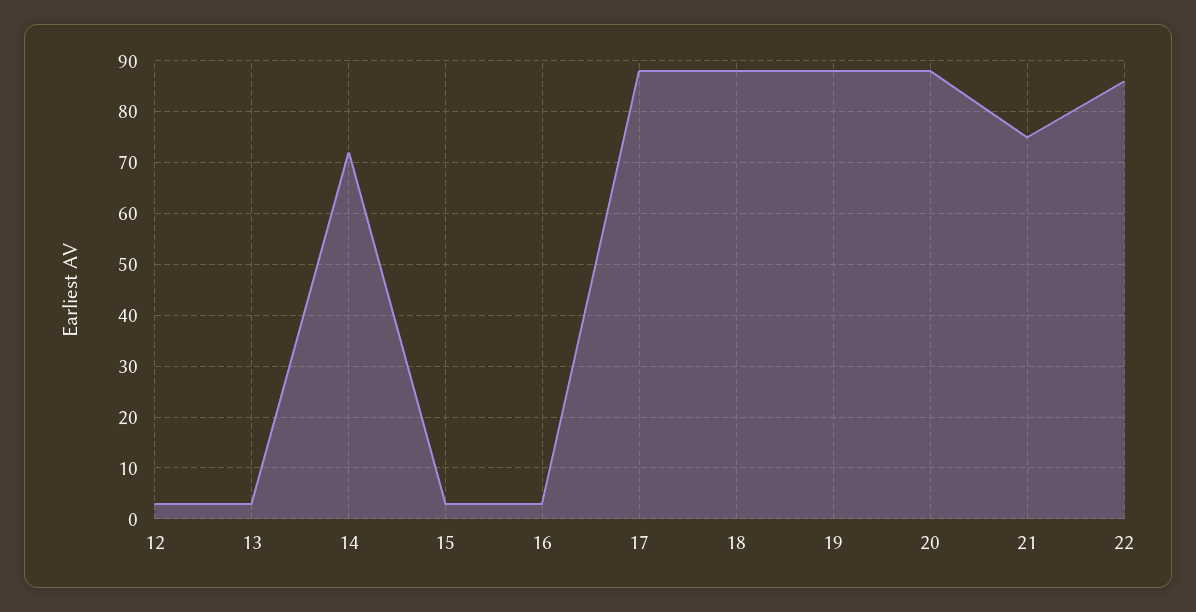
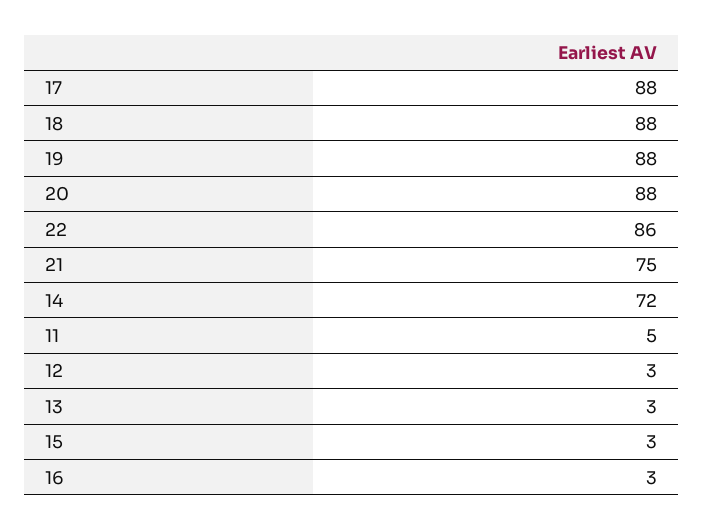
  {
    "12": 3,
    "13": 3,
    "14": 72,
    "15": 3,
    "16": 3,
    "17": 88,
    "18": 88,
    "19": 88,
    "20": 88,
    "21": 75,
-   "22": 86
+   "22": 86,
+   "11": 5
  }

